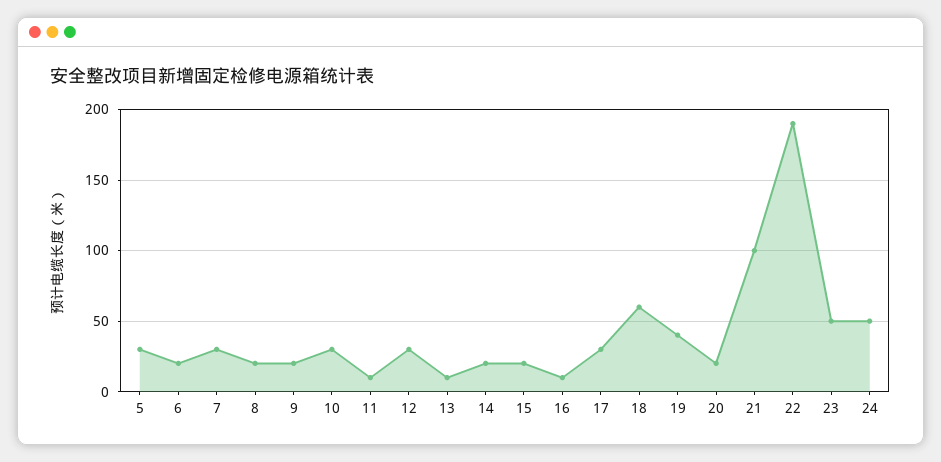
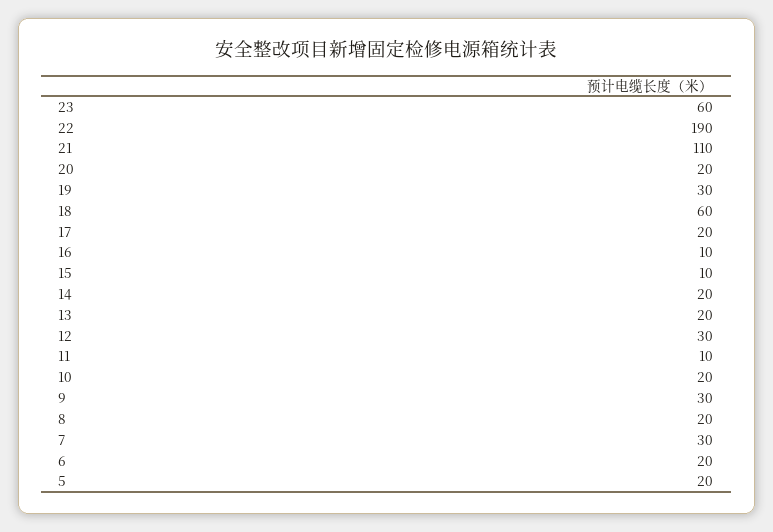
  {
-   "5": 30,
+   "5": 20,
    "6": 20,
    "7": 30,
    "8": 20,
-   "9": 20,
+   "9": 30,
-   "10": 30,
+   "10": 20,
    "11": 10,
    "12": 30,
-   "13": 10,
+   "13": 20,
    "14": 20,
-   "15": 20,
+   "15": 10,
    "16": 10,
-   "17": 30,
+   "17": 20,
    "18": 60,
-   "19": 40,
+   "19": 30,
    "20": 20,
-   "21": 100,
+   "21": 110,
    "22": 190,
-   "23": 50,
+   "23": 60
-   "24": 50
  }

